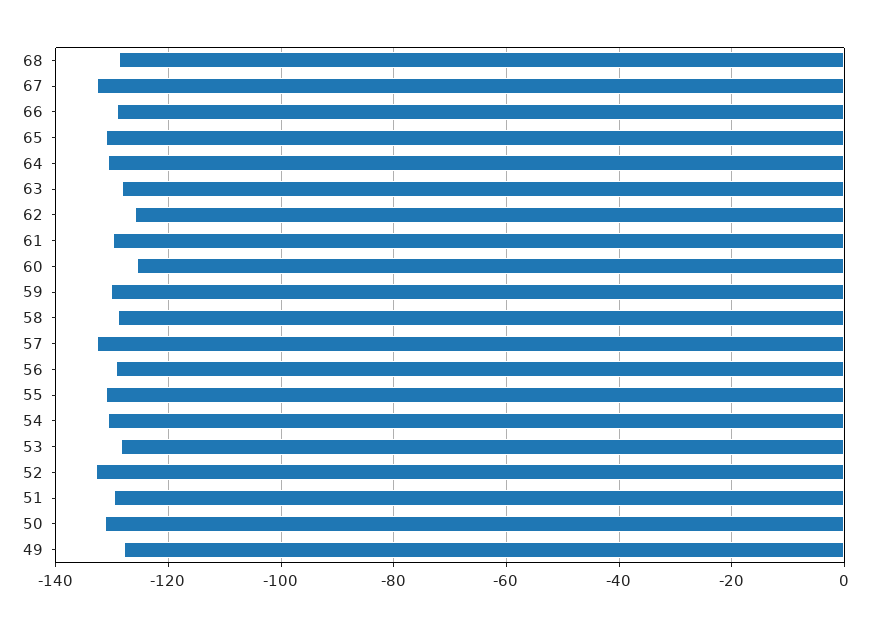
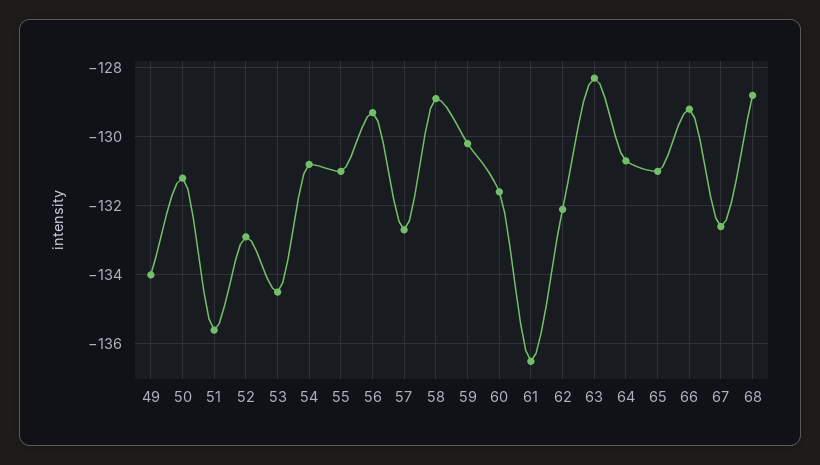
  {
    "68": -129,
    "67": -132.5,
    "66": -129,
    "65": -131,
    "64": -130.5,
    "63": -128.5,
-   "62": -126,
+   "62": -132,
-   "61": -130,
+   "61": -136.5,
-   "60": -126,
+   "60": -131.5,
    "59": -130,
    "58": -129,
    "57": -132.5,
    "56": -129.5,
    "55": -131,
    "54": -131,
-   "53": -128,
+   "53": -134.5,
    "52": -133,
-   "51": -130,
+   "51": -135.5,
    "50": -131,
-   "49": -128
+   "49": -134
  }

